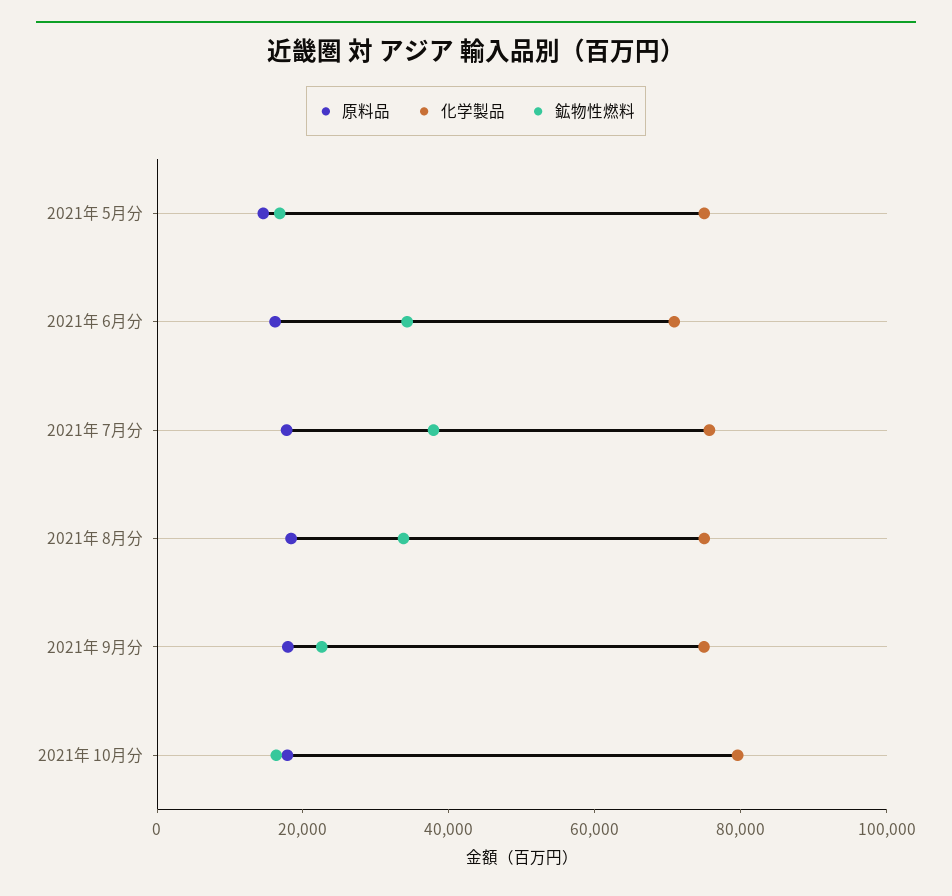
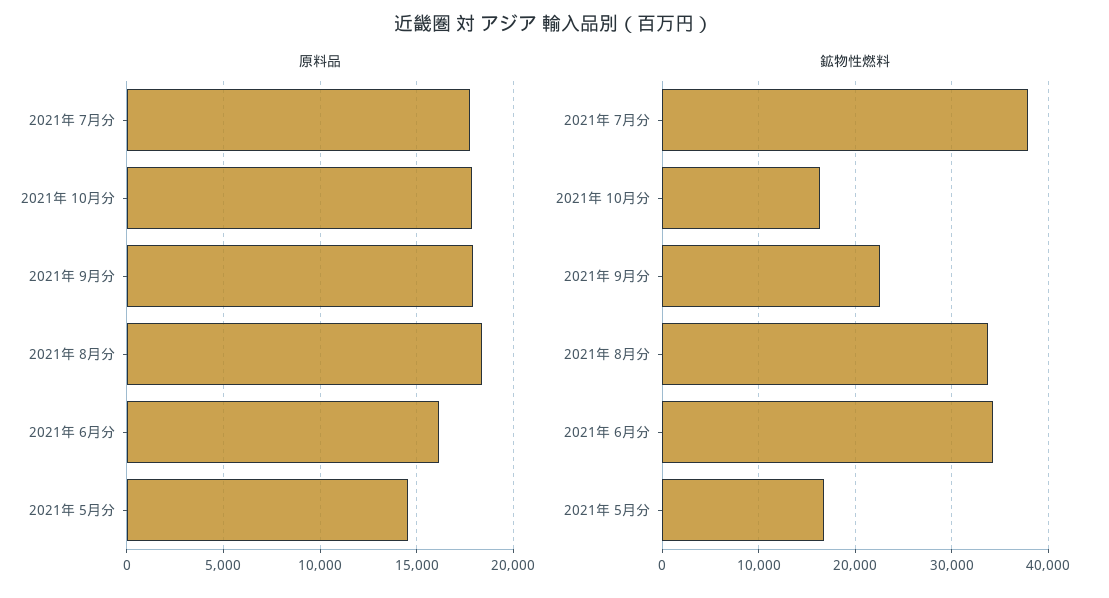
  {
    "原料品": {
      "2021年 5月分": 14500,
      "2021年 6月分": 16000,
      "2021年 7月分": 18000,
      "2021年 8月分": 18500,
      "2021年 9月分": 18000,
      "2021年 10月分": 18000
    },
-   "化学製品": {
-     "2021年 5月分": 75000,
-     "2021年 6月分": 70000,
-     "2021年 7月分": 75000,
-     "2021年 8月分": 75000,
-     "2021年 9月分": 75000,
-     "2021年 10月分": 80000
-   },
    "鉱物性燃料": {
      "2021年 5月分": 17000,
      "2021年 6月分": 34000,
      "2021年 7月分": 38000,
      "2021年 8月分": 34000,
      "2021年 9月分": 23000,
      "2021年 10月分": 16000
    }
  }

